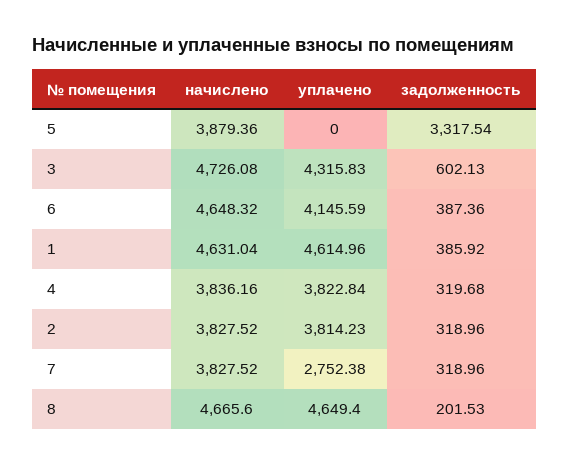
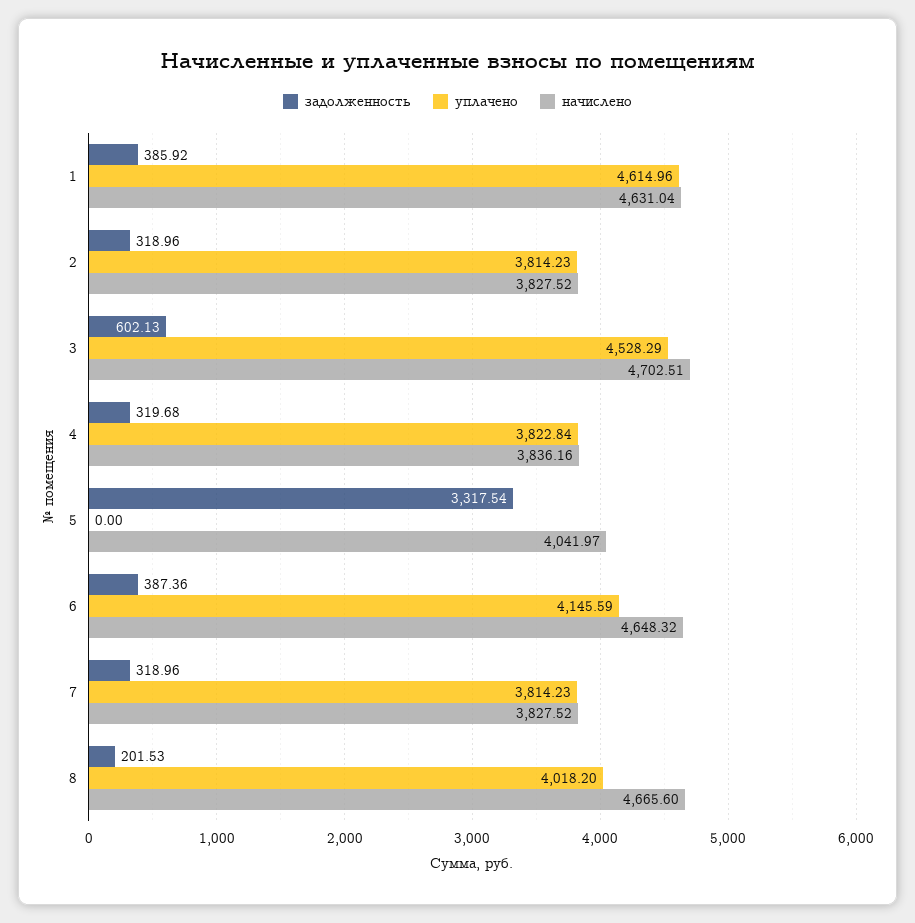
  {
    "начислено": {
-     "5": 3879.36,
+     "5": 4041.97,
-     "3": 4726.08,
+     "3": 4702.51,
      "6": 4648.32,
      "1": 4631.04,
      "4": 3836.16,
      "2": 3827.52,
      "7": 3827.52,
      "8": 4665.6
    },
    "уплачено": {
      "5": 0,
-     "3": 4315.83,
+     "3": 4528.29,
      "6": 4145.59,
      "1": 4614.96,
      "4": 3822.84,
      "2": 3814.23,
-     "7": 2752.38,
+     "7": 3814.23,
-     "8": 4649.4
+     "8": 4018.2
    },
    "задолженность": {
      "5": 3317.54,
      "3": 602.13,
      "6": 387.36,
      "1": 385.92,
      "4": 319.68,
      "2": 318.96,
      "7": 318.96,
      "8": 201.53
    }
  }

